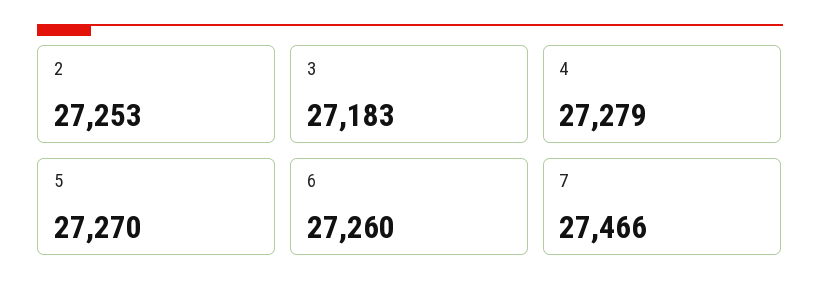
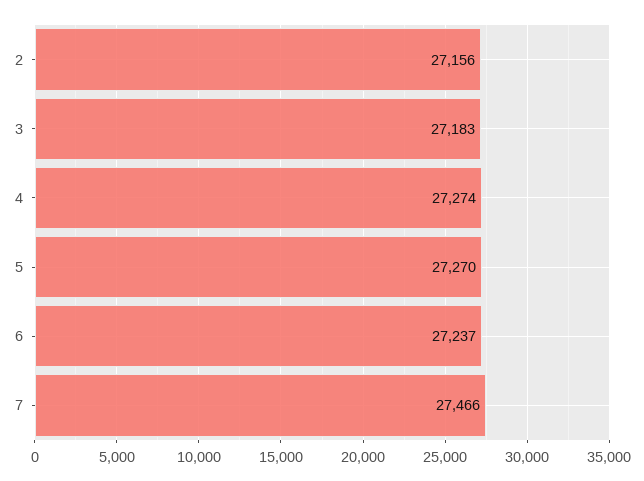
  {
-   "2": 27253,
+   "2": 27156,
    "3": 27183,
-   "4": 27279,
+   "4": 27274,
    "5": 27270,
-   "6": 27260,
+   "6": 27237,
    "7": 27466
  }

